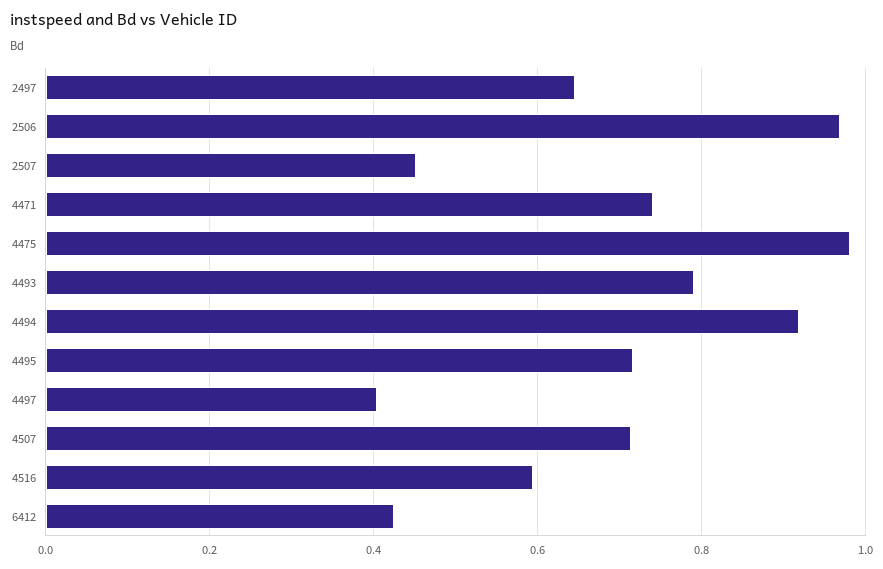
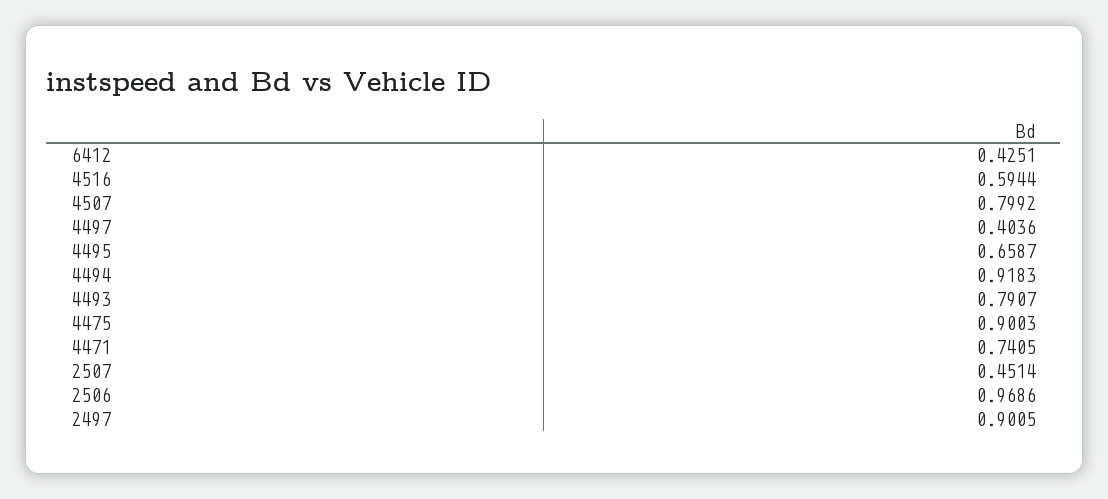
  {
-   "2497": 0.64,
+   "2497": 0.9005,
    "2506": 0.9686,
    "2507": 0.4514,
    "4471": 0.7405,
-   "4475": 0.98,
+   "4475": 0.9003,
    "4493": 0.7907,
    "4494": 0.9183,
-   "4495": 0.72,
+   "4495": 0.6587,
    "4497": 0.4036,
-   "4507": 0.72,
+   "4507": 0.7992,
    "4516": 0.5944,
    "6412": 0.4251
  }

